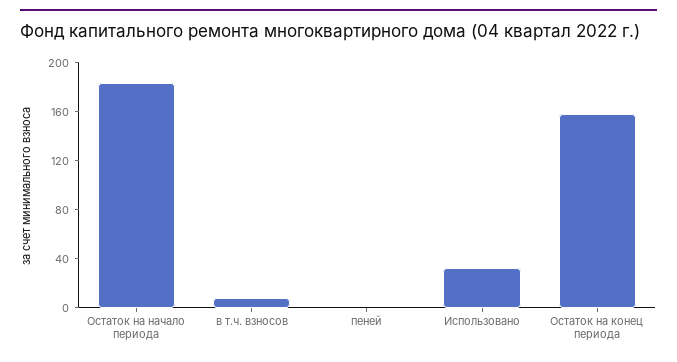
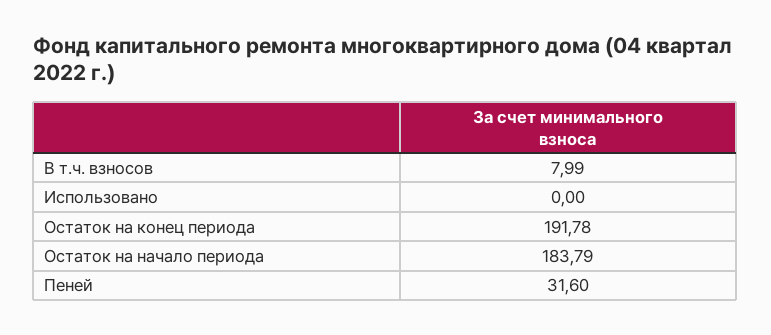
  {
    "Остаток на начало периода": 183.79,
    "в т.ч. взносов": 7.99,
-   "пеней": 0,
+   "пеней": 31.6,
-   "Использовано": 30,
+   "Использовано": 0,
-   "Остаток на конец периода": 160
+   "Остаток на конец периода": 191.78
  }

